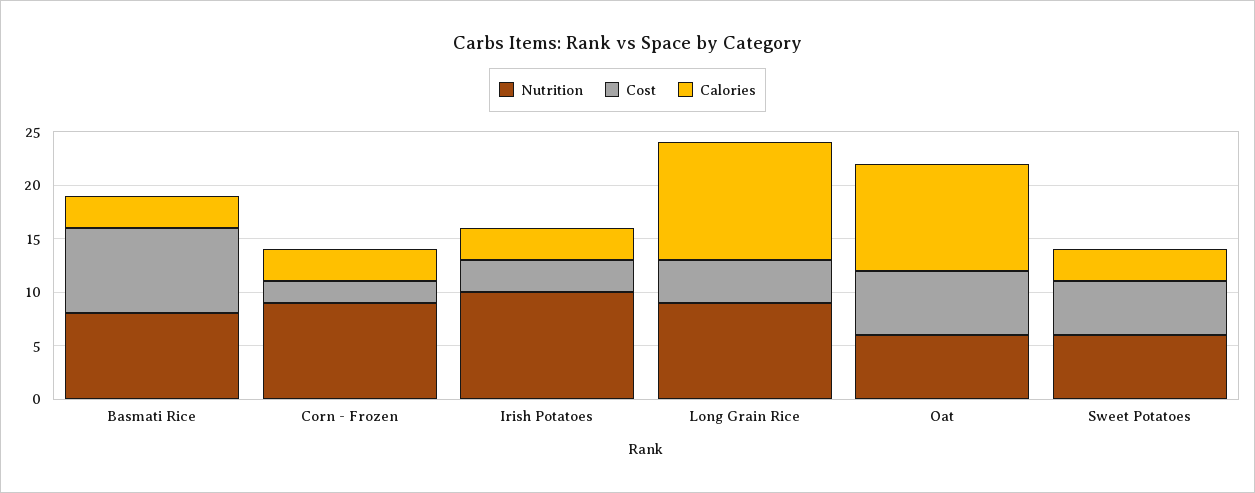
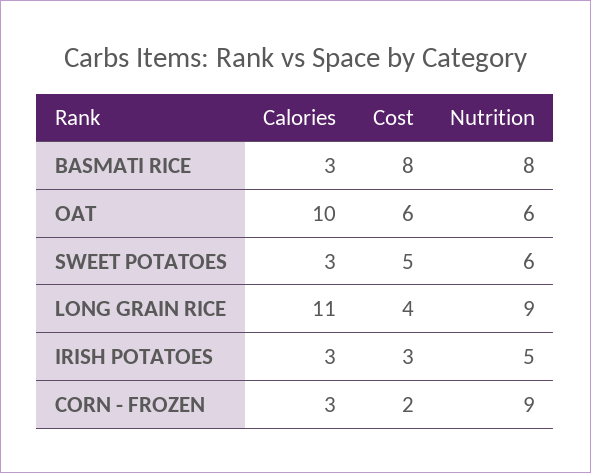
  {
    "Nutrition": {
      "Basmati Rice": 8,
      "Corn - Frozen": 9,
-     "Irish Potatoes": 10,
+     "Irish Potatoes": 5,
      "Long Grain Rice": 9,
      "Oat": 6,
      "Sweet Potatoes": 6
    },
    "Cost": {
      "Basmati Rice": 8,
      "Corn - Frozen": 2,
      "Irish Potatoes": 3,
      "Long Grain Rice": 4,
      "Oat": 6,
      "Sweet Potatoes": 5
    },
    "Calories": {
      "Basmati Rice": 3,
      "Corn - Frozen": 3,
      "Irish Potatoes": 3,
      "Long Grain Rice": 11,
      "Oat": 10,
      "Sweet Potatoes": 3
    }
  }

